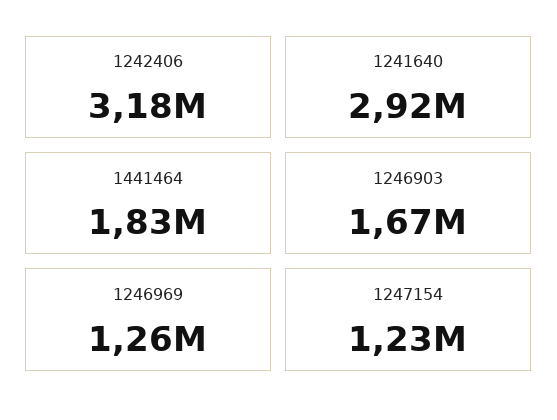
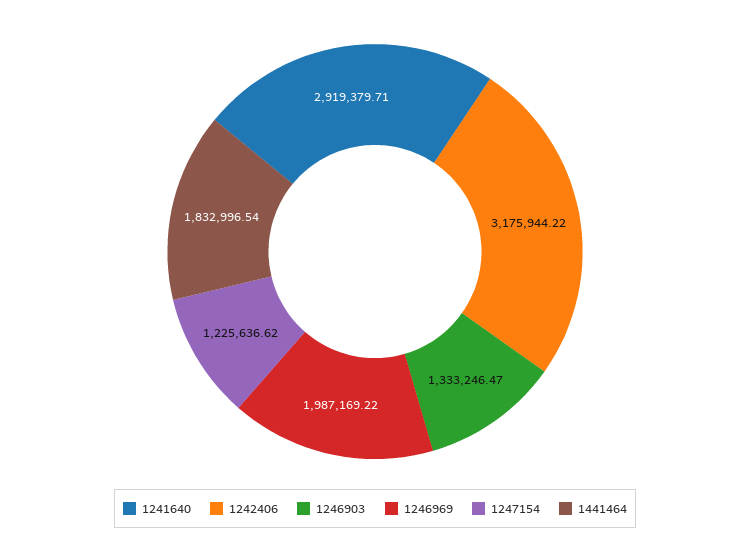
  {
    "1242406": 3175944.22,
    "1241640": 2919379.71,
    "1441464": 1832996.54,
-   "1246903": 1670000,
+   "1246903": 1333246.47,
-   "1246969": 1260000,
+   "1246969": 1987169.22,
    "1247154": 1225636.62
  }

